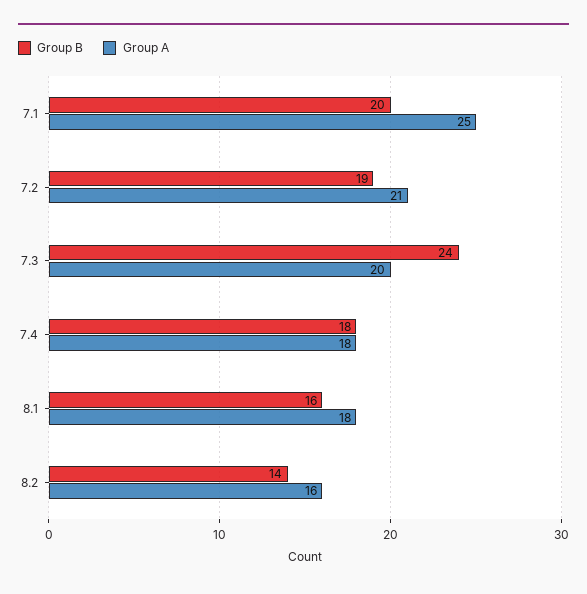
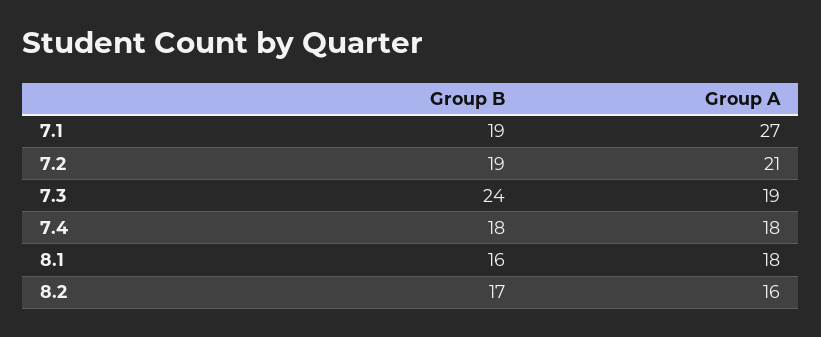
  {
    "Group B": {
-     "7.1": 20,
+     "7.1": 19,
      "7.2": 19,
      "7.3": 24,
      "7.4": 18,
      "8.1": 16,
-     "8.2": 14
+     "8.2": 17
    },
    "Group A": {
-     "7.1": 25,
+     "7.1": 27,
      "7.2": 21,
-     "7.3": 20,
+     "7.3": 19,
      "7.4": 18,
      "8.1": 18,
      "8.2": 16
    }
  }

